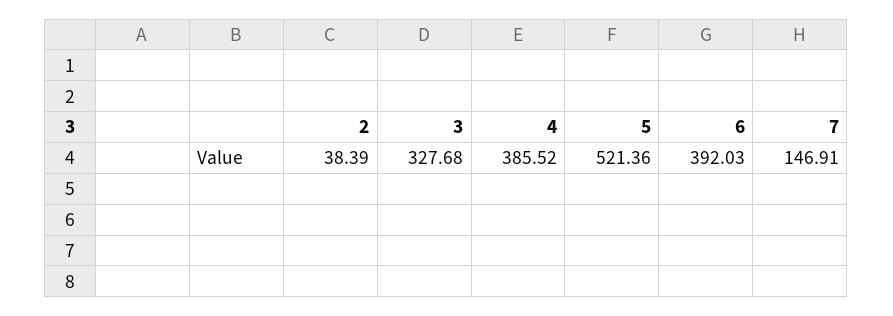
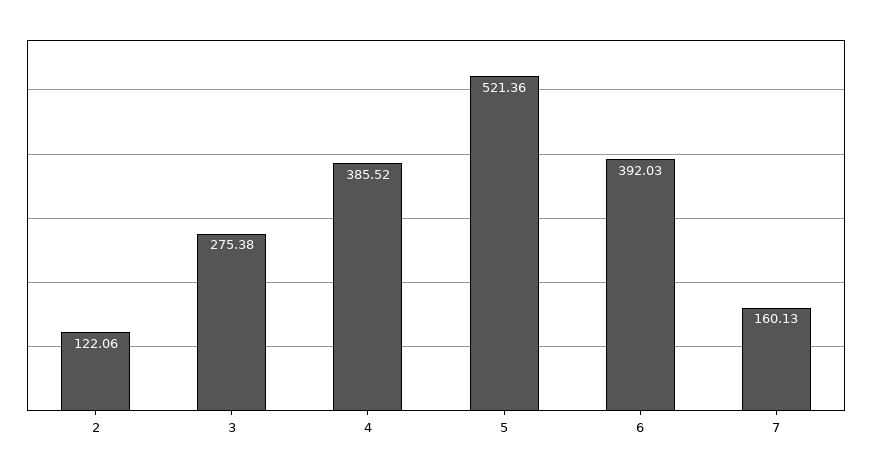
  {
-   "2": 38.39,
+   "2": 122.06,
-   "3": 327.68,
+   "3": 275.38,
    "4": 385.52,
    "5": 521.36,
    "6": 392.03,
-   "7": 146.91
+   "7": 160.13
  }

